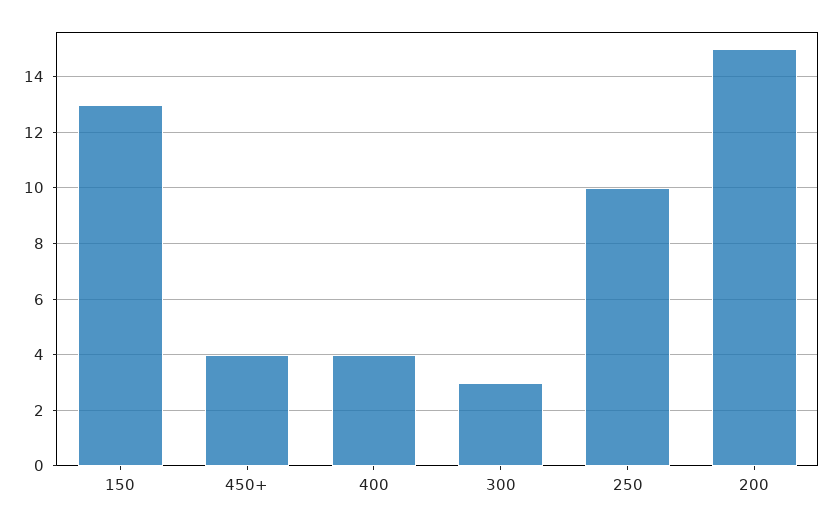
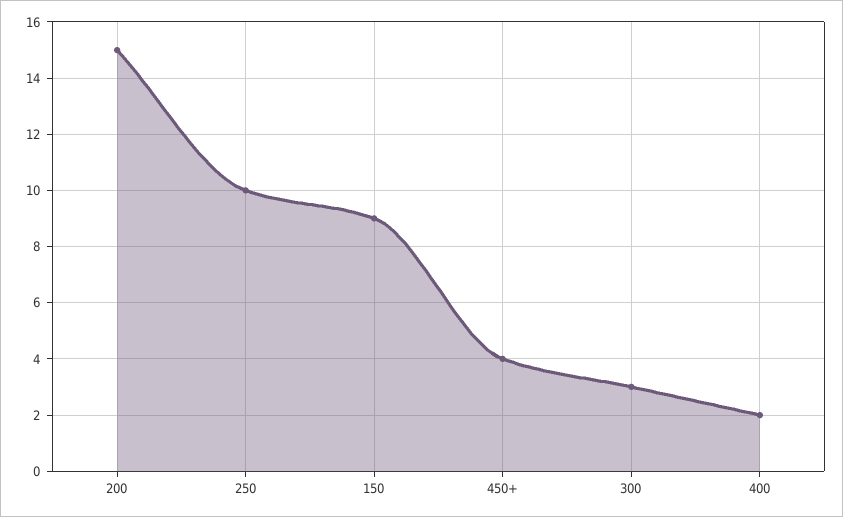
  {
-   "150": 13,
+   "150": 9,
    "450+": 4,
-   "400": 4,
+   "400": 2,
    "300": 3,
    "250": 10,
    "200": 15
  }

